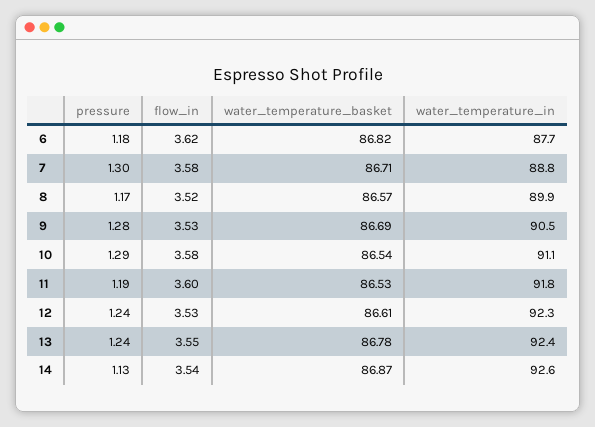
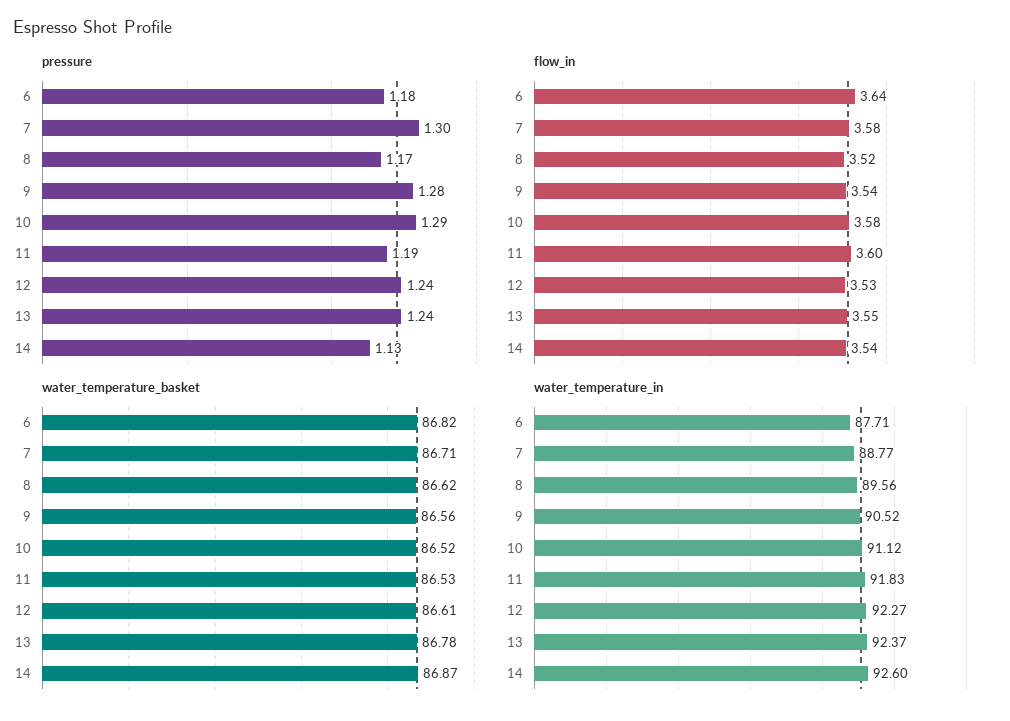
  {
    "pressure": {
      "6": 1.18,
      "7": 1.3,
      "8": 1.17,
      "9": 1.28,
      "10": 1.29,
      "11": 1.19,
      "12": 1.24,
      "13": 1.24,
      "14": 1.13
    },
    "flow_in": {
-     "6": 3.62,
+     "6": 3.64,
      "7": 3.58,
      "8": 3.52,
-     "9": 3.53,
+     "9": 3.54,
      "10": 3.58,
      "11": 3.6,
      "12": 3.53,
      "13": 3.55,
      "14": 3.54
    },
    "water_temperature_basket": {
      "6": 86.82,
      "7": 86.71,
-     "8": 86.57,
+     "8": 86.62,
-     "9": 86.69,
+     "9": 86.56,
-     "10": 86.54,
+     "10": 86.52,
      "11": 86.53,
      "12": 86.61,
      "13": 86.78,
      "14": 86.87
    },
    "water_temperature_in": {
      "6": 87.71,
      "7": 88.77,
-     "8": 89.9,
+     "8": 89.56,
      "9": 90.52,
      "10": 91.12,
      "11": 91.83,
      "12": 92.27,
      "13": 92.37,
      "14": 92.6
    }
  }

